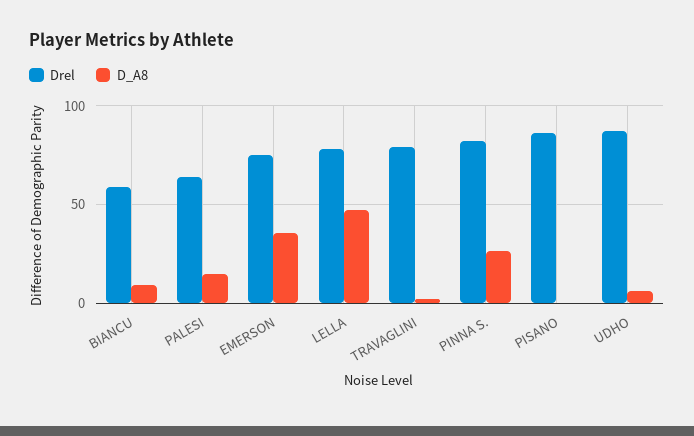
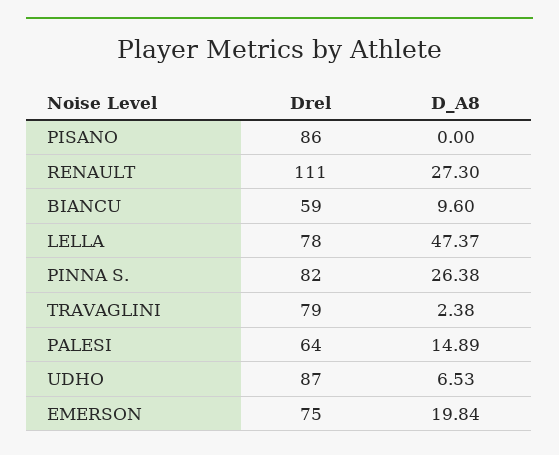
  {
    "Drel": {
      "BIANCU": 59,
      "PALESI": 64,
      "EMERSON": 75,
      "LELLA": 78,
      "TRAVAGLINI": 79,
      "PINNA S.": 82,
      "PISANO": 86,
-     "UDHO": 87
+     "UDHO": 87,
+     "RENAULT": 111
    },
    "D_A8": {
      "BIANCU": 9.6,
      "PALESI": 14.89,
-     "EMERSON": 35,
+     "EMERSON": 19.84,
      "LELLA": 47.37,
      "TRAVAGLINI": 2.38,
      "PINNA S.": 26.38,
      "PISANO": 0,
-     "UDHO": 6.53
+     "UDHO": 6.53,
+     "RENAULT": 27.3
    }
  }

